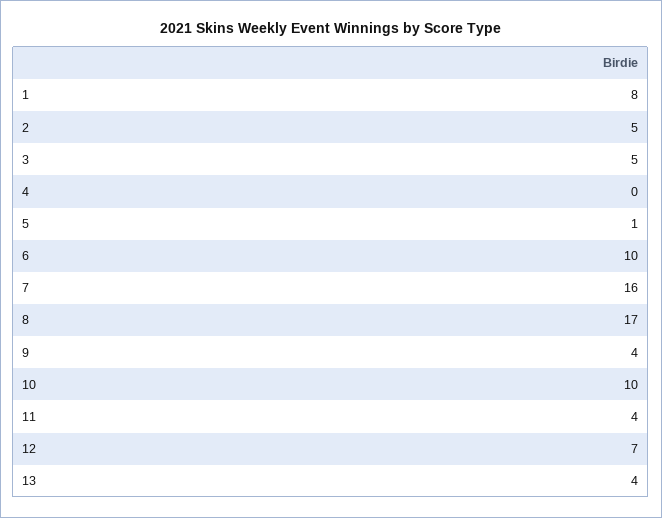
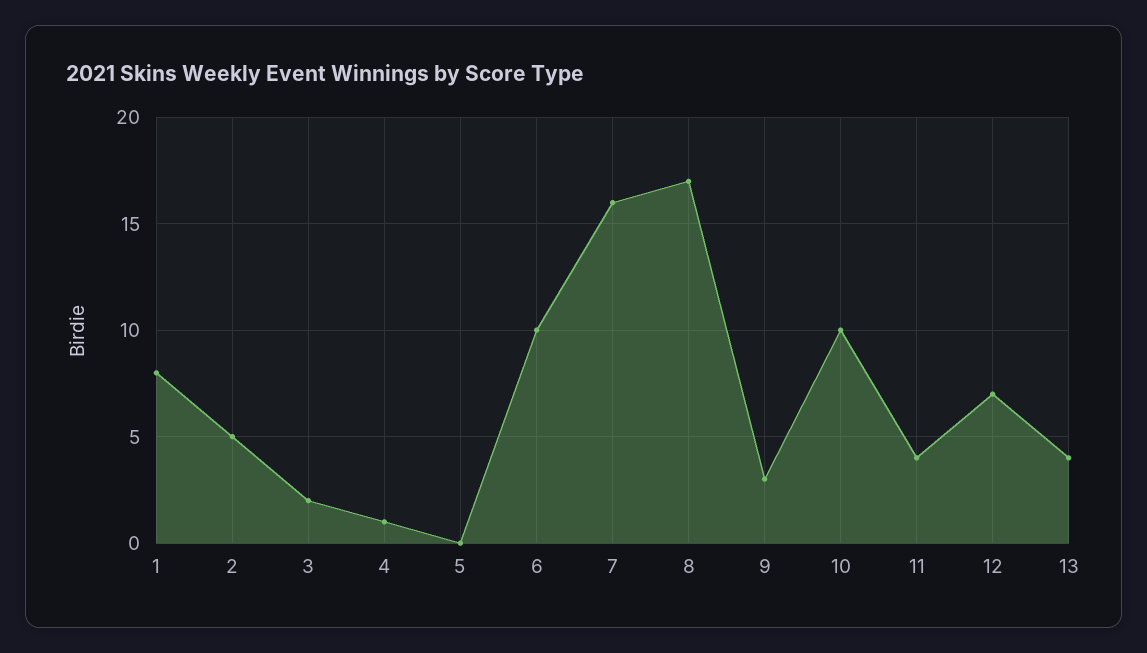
  {
    "1": 8,
    "2": 5,
-   "3": 5,
+   "3": 2,
-   "4": 0,
+   "4": 1,
-   "5": 1,
+   "5": 0,
    "6": 10,
    "7": 16,
    "8": 17,
-   "9": 4,
+   "9": 3,
    "10": 10,
    "11": 4,
    "12": 7,
    "13": 4
  }

